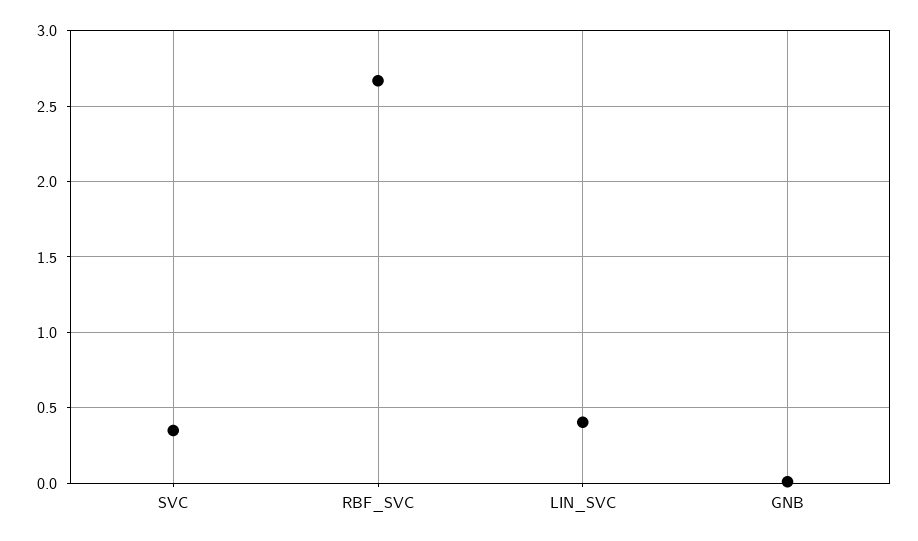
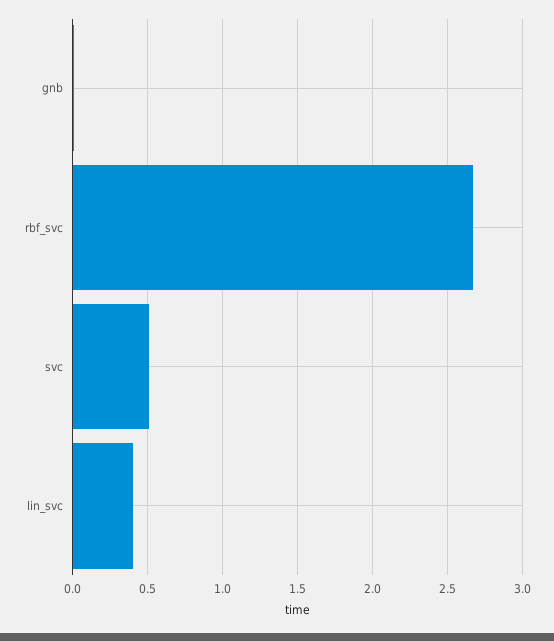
  {
-   "SVC": 0.35,
+   "SVC": 0.5,
    "RBF_SVC": 2.65,
    "LIN_SVC": 0.4,
    "GNB": 0
  }

